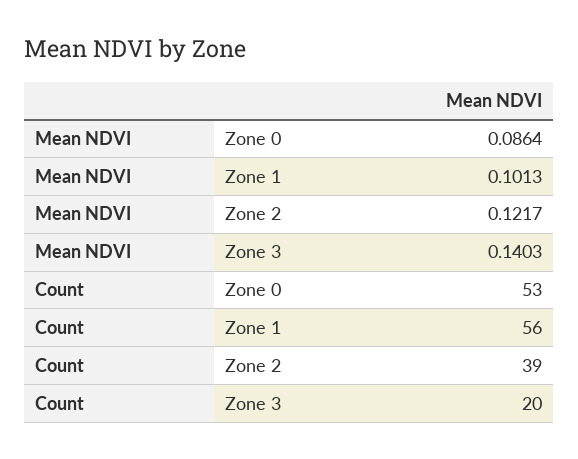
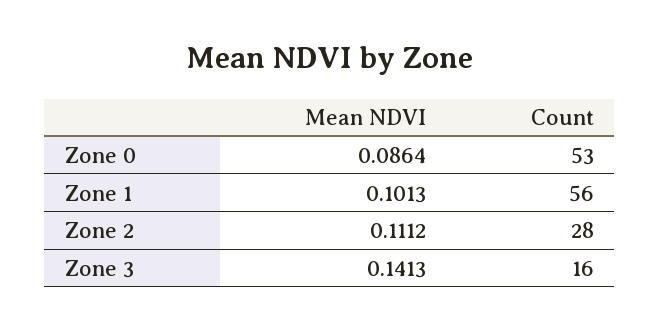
  {
    "Mean NDVI": {
      "Zone 0": 0.0864,
      "Zone 1": 0.1013,
-     "Zone 2": 0.1217,
+     "Zone 2": 0.1112,
-     "Zone 3": 0.1403
+     "Zone 3": 0.1413
    },
    "Count": {
      "Zone 0": 53,
      "Zone 1": 56,
-     "Zone 2": 39,
+     "Zone 2": 28,
-     "Zone 3": 20
+     "Zone 3": 16
    }
  }

